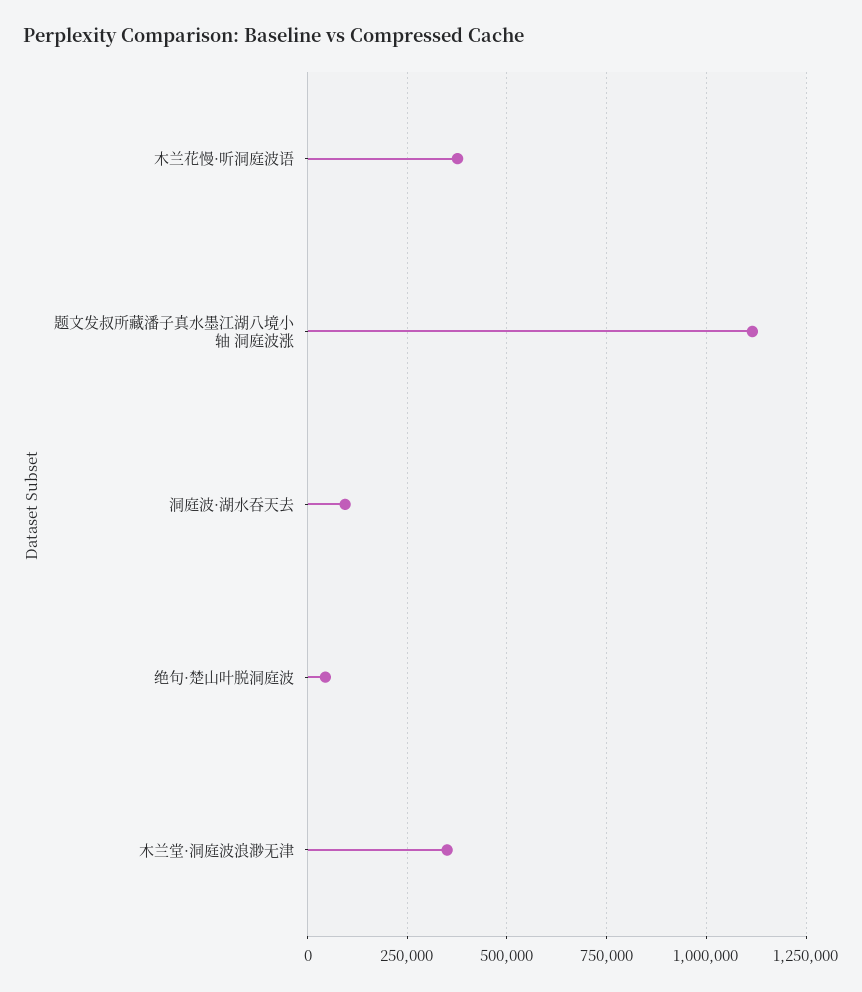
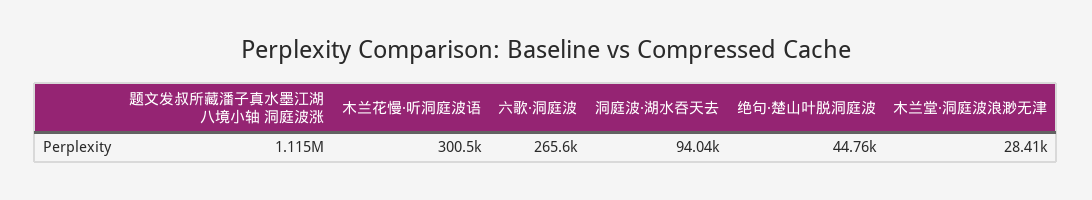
  {
-   "木兰花慢·听洞庭波语": 375000,
+   "木兰花慢·听洞庭波语": 300500,
    "题文发叔所藏潘子真水墨江湖八境小轴 洞庭波涨": 1115000,
    "洞庭波·湖水吞天去": 94040,
    "绝句·楚山叶脱洞庭波": 44760,
-   "木兰堂·洞庭波浪渺无津": 350000
+   "木兰堂·洞庭波浪渺无津": 28410,
+   "六歌·洞庭波": 265600
  }

